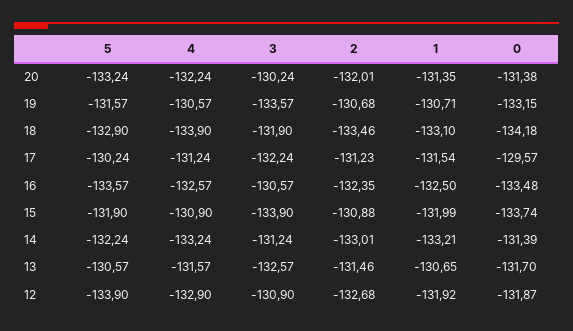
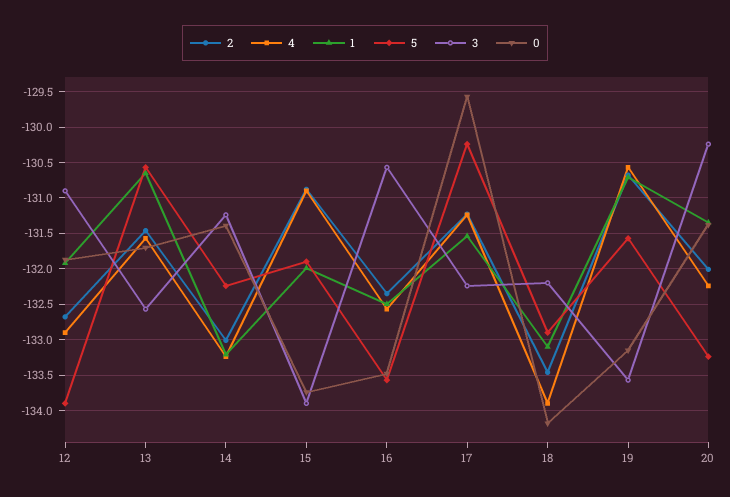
  {
    "5": {
      "20": -133.24,
      "19": -131.57,
      "18": -132.9,
      "17": -130.24,
      "16": -133.57,
      "15": -131.9,
      "14": -132.24,
      "13": -130.57,
      "12": -133.9
    },
    "4": {
      "20": -132.24,
      "19": -130.57,
      "18": -133.9,
      "17": -131.24,
      "16": -132.57,
      "15": -130.9,
      "14": -133.24,
      "13": -131.57,
      "12": -132.9
    },
    "3": {
      "20": -130.24,
      "19": -133.57,
-     "18": -131.9,
+     "18": -132.2,
      "17": -132.24,
      "16": -130.57,
      "15": -133.9,
      "14": -131.24,
      "13": -132.57,
      "12": -130.9
    },
    "2": {
      "20": -132.01,
      "19": -130.68,
      "18": -133.46,
      "17": -131.23,
      "16": -132.35,
      "15": -130.88,
      "14": -133.01,
      "13": -131.46,
      "12": -132.68
    },
    "1": {
      "20": -131.35,
      "19": -130.71,
      "18": -133.1,
      "17": -131.54,
      "16": -132.5,
      "15": -131.99,
      "14": -133.21,
      "13": -130.65,
      "12": -131.92
    },
    "0": {
      "20": -131.38,
      "19": -133.15,
      "18": -134.18,
      "17": -129.57,
      "16": -133.48,
      "15": -133.74,
      "14": -131.39,
      "13": -131.7,
      "12": -131.87
    }
  }

